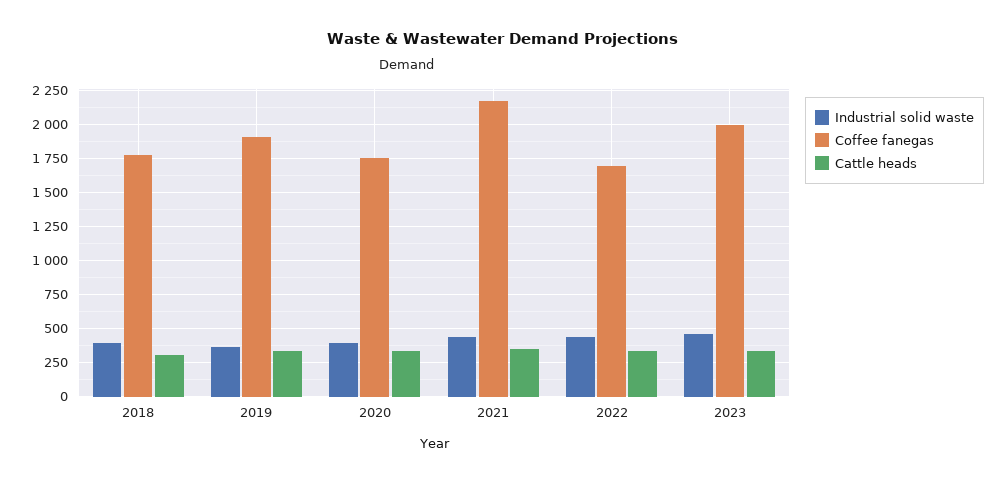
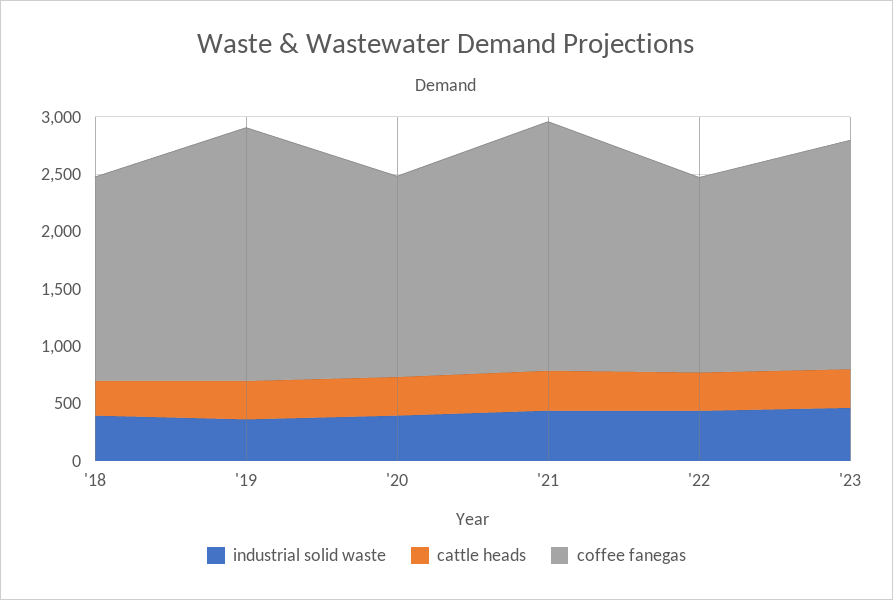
  {
    "Industrial solid waste": {
      "2018": 400,
      "2019": 350,
      "2020": 400,
      "2021": 450,
      "2022": 450,
      "2023": 450
    },
    "Coffee fanegas": {
      "2018": 1800,
-     "2019": 1900,
+     "2019": 2200,
      "2020": 1750,
      "2021": 2150,
      "2022": 1700,
      "2023": 2000
    },
    "Cattle heads": {
      "2018": 300,
      "2019": 350,
      "2020": 350,
      "2021": 350,
      "2022": 350,
      "2023": 350
    }
  }

